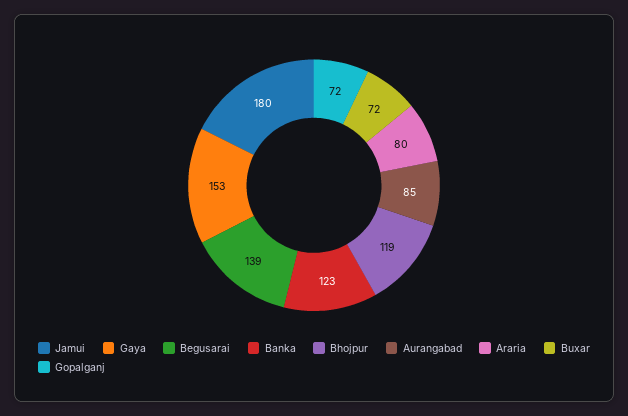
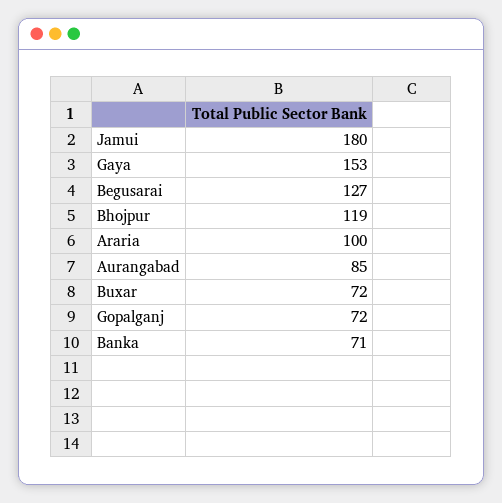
  {
    "Jamui": 180,
    "Gaya": 153,
-   "Begusarai": 139,
+   "Begusarai": 127,
-   "Banka": 123,
+   "Banka": 71,
    "Bhojpur": 119,
    "Aurangabad": 85,
-   "Araria": 80,
+   "Araria": 100,
    "Buxar": 72,
    "Gopalganj": 72
  }

